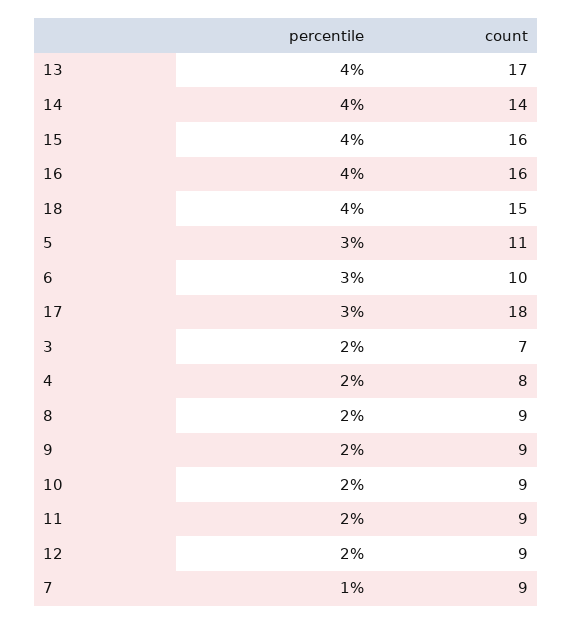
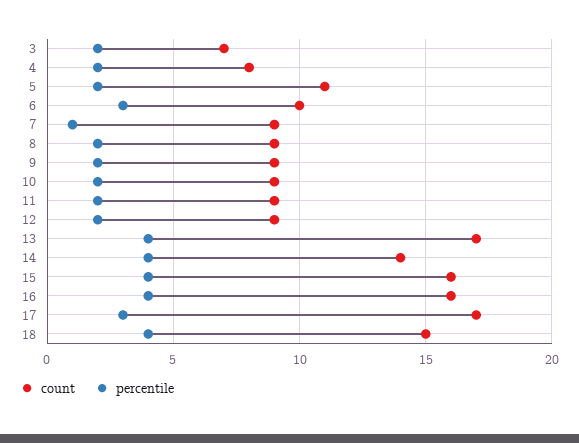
  {
    "percentile": {
      "13": 4,
      "14": 4,
      "15": 4,
      "16": 4,
      "18": 4,
-     "5": 3,
+     "5": 2,
      "6": 3,
      "17": 3,
      "3": 2,
      "4": 2,
      "8": 2,
      "9": 2,
      "10": 2,
      "11": 2,
      "12": 2,
      "7": 1
    },
    "count": {
      "13": 17,
      "14": 14,
      "15": 16,
      "16": 16,
      "18": 15,
      "5": 11,
      "6": 10,
-     "17": 18,
+     "17": 17,
      "3": 7,
      "4": 8,
      "8": 9,
      "9": 9,
      "10": 9,
      "11": 9,
      "12": 9,
      "7": 9
    }
  }

